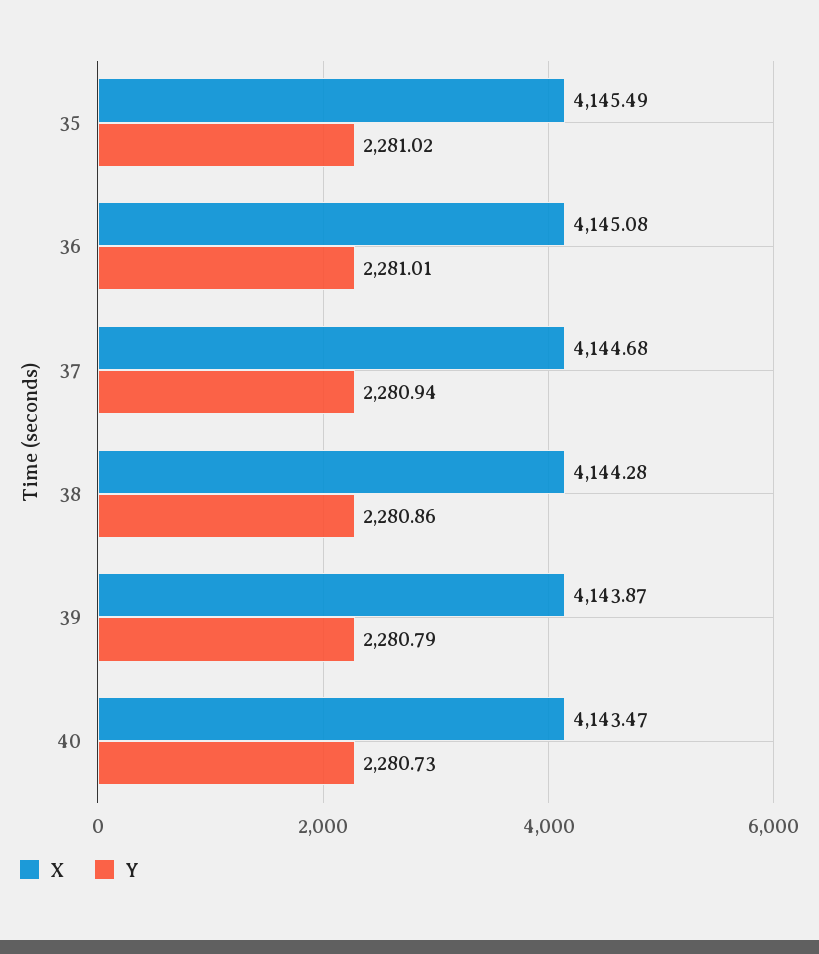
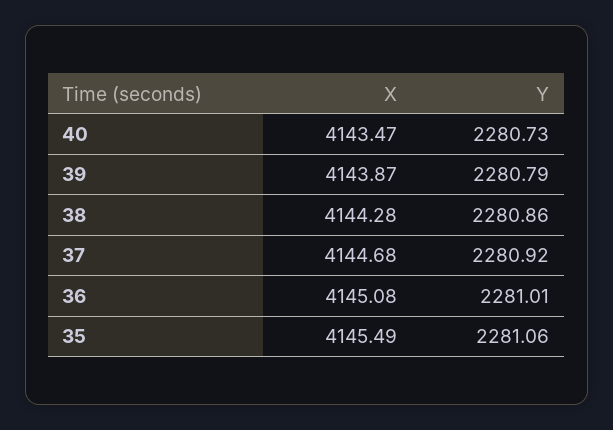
  {
    "X": {
      "35": 4145.49,
      "36": 4145.08,
      "37": 4144.68,
      "38": 4144.28,
      "39": 4143.87,
      "40": 4143.47
    },
    "Y": {
-     "35": 2281.02,
+     "35": 2281.06,
      "36": 2281.01,
-     "37": 2280.94,
+     "37": 2280.92,
      "38": 2280.86,
      "39": 2280.79,
      "40": 2280.73
    }
  }

